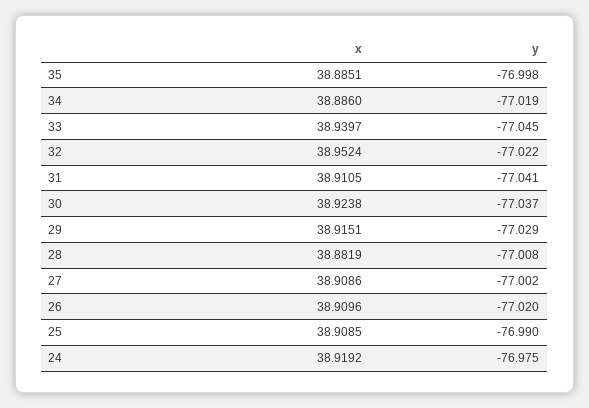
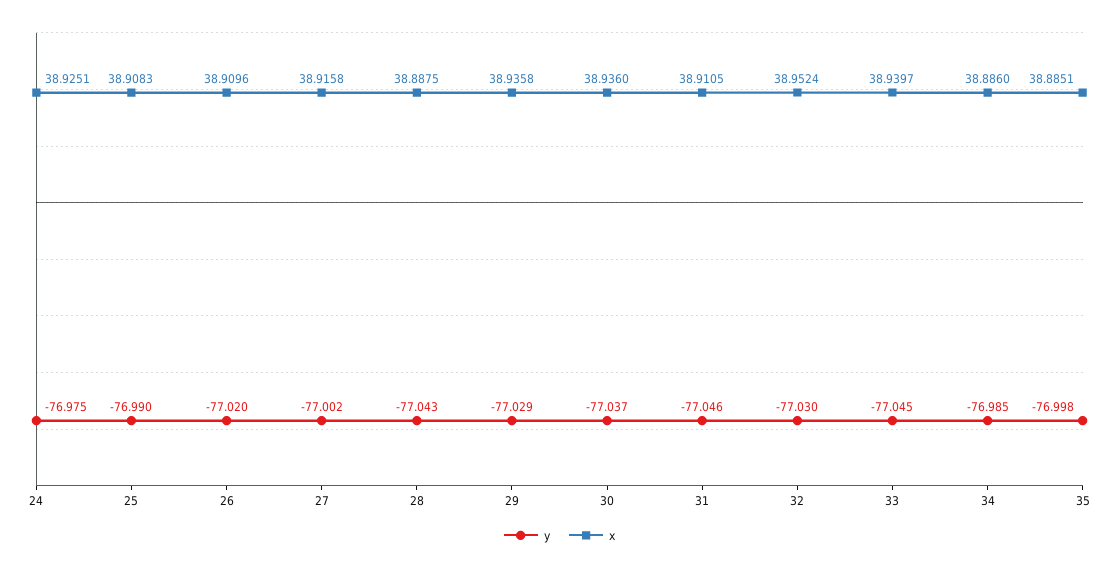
  {
    "x": {
      "35": 38.8851,
      "34": 38.886,
      "33": 38.9397,
      "32": 38.9524,
      "31": 38.9105,
-     "30": 38.9238,
+     "30": 38.936,
-     "29": 38.9151,
+     "29": 38.9358,
-     "28": 38.8819,
+     "28": 38.8875,
-     "27": 38.9086,
+     "27": 38.9158,
      "26": 38.9096,
-     "25": 38.9085,
+     "25": 38.9083,
-     "24": 38.9192
+     "24": 38.9251
    },
    "y": {
      "35": -76.998,
-     "34": -77.019,
+     "34": -76.985,
      "33": -77.045,
-     "32": -77.022,
+     "32": -77.03,
-     "31": -77.041,
+     "31": -77.046,
      "30": -77.037,
      "29": -77.029,
-     "28": -77.008,
+     "28": -77.043,
      "27": -77.002,
      "26": -77.02,
      "25": -76.99,
      "24": -76.975
    }
  }

